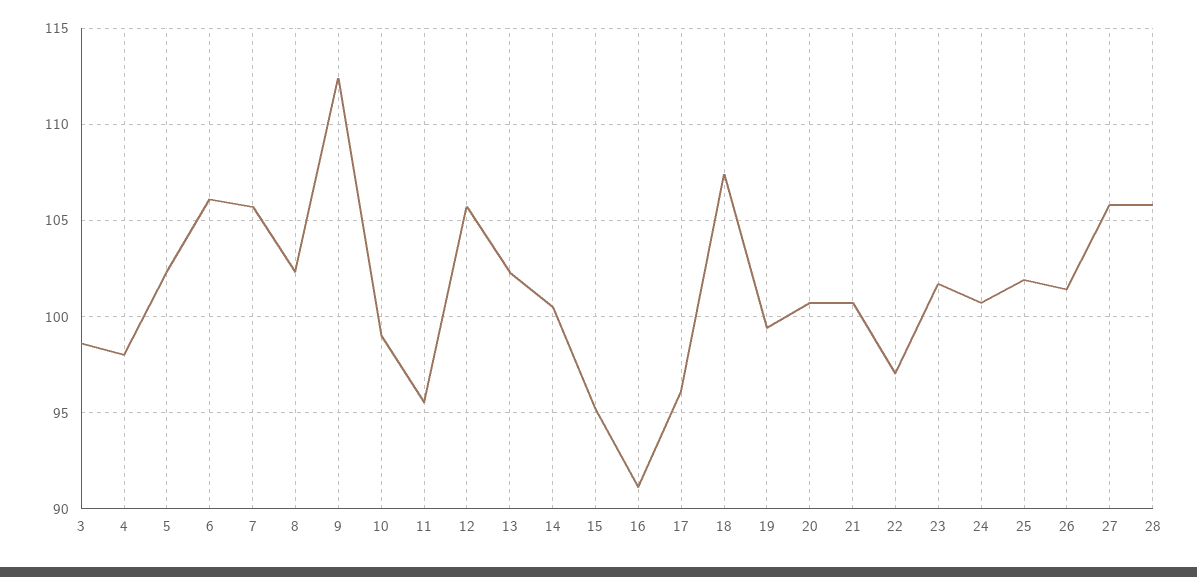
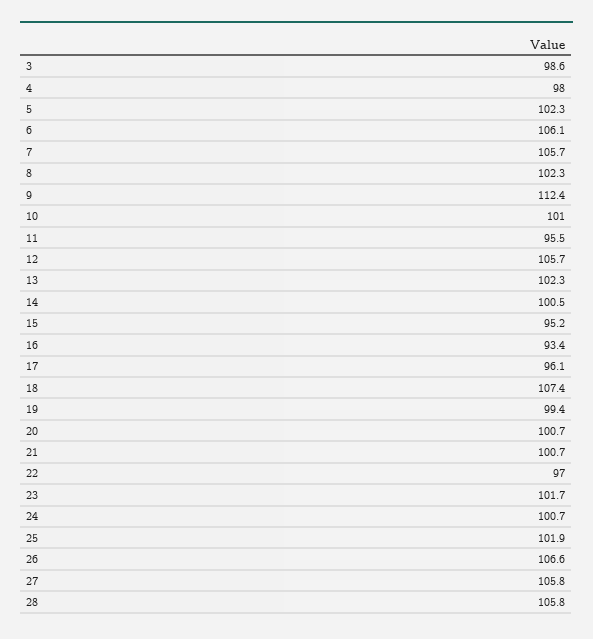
  {
    "3": 98.6,
    "4": 98,
    "5": 102.3,
    "6": 106.1,
    "7": 105.7,
    "8": 102.3,
    "9": 112.4,
-   "10": 99,
+   "10": 101,
    "11": 95.5,
    "12": 105.7,
    "13": 102.3,
    "14": 100.5,
    "15": 95.2,
-   "16": 91,
+   "16": 93.4,
    "17": 96.1,
    "18": 107.4,
    "19": 99.4,
    "20": 100.7,
    "21": 100.7,
    "22": 97,
    "23": 101.7,
    "24": 100.7,
    "25": 101.9,
-   "26": 101.5,
+   "26": 106.6,
    "27": 105.8,
    "28": 105.8
  }

